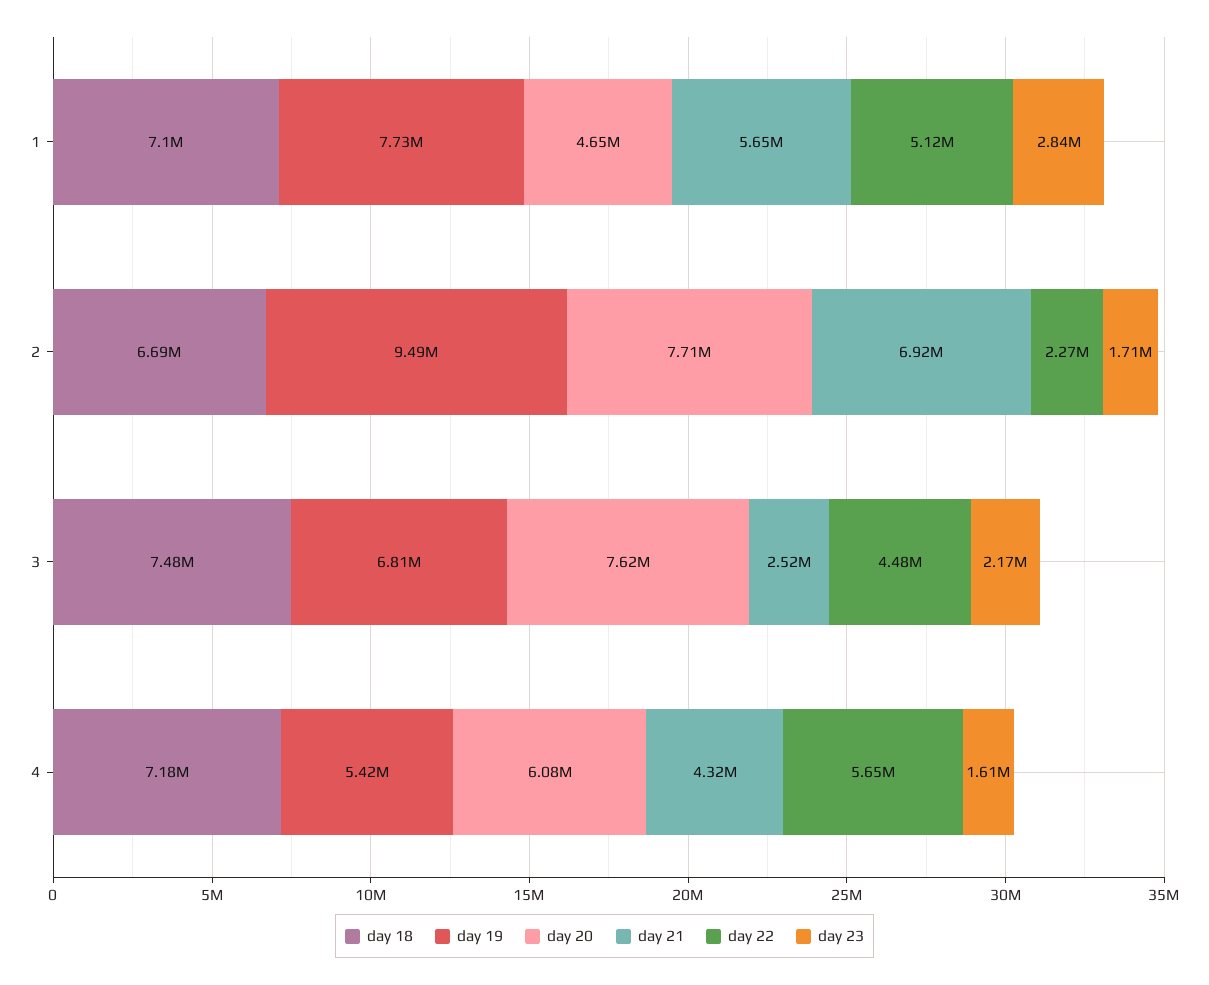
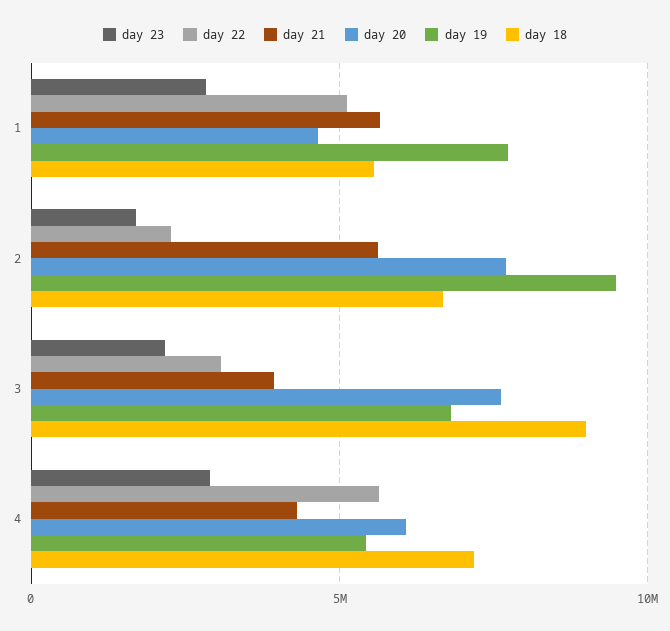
  {
    "day 18": {
-     "1": 7100000,
+     "1": 5500000,
      "2": 6690000,
-     "3": 7480000,
+     "3": 9000000,
      "4": 7180000
    },
    "day 19": {
      "1": 7730000,
      "2": 9490000,
      "3": 6810000,
      "4": 5420000
    },
    "day 20": {
      "1": 4650000,
      "2": 7710000,
      "3": 7620000,
      "4": 6080000
    },
    "day 21": {
      "1": 5650000,
-     "2": 6920000,
+     "2": 5500000,
-     "3": 2520000,
+     "3": 4000000,
      "4": 4320000
    },
    "day 22": {
      "1": 5120000,
      "2": 2270000,
-     "3": 4480000,
+     "3": 3000000,
      "4": 5650000
    },
    "day 23": {
      "1": 2840000,
      "2": 1710000,
      "3": 2170000,
-     "4": 1610000
+     "4": 3000000
    }
  }

